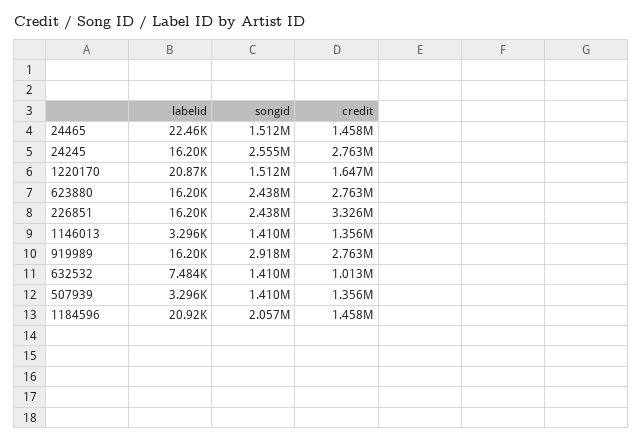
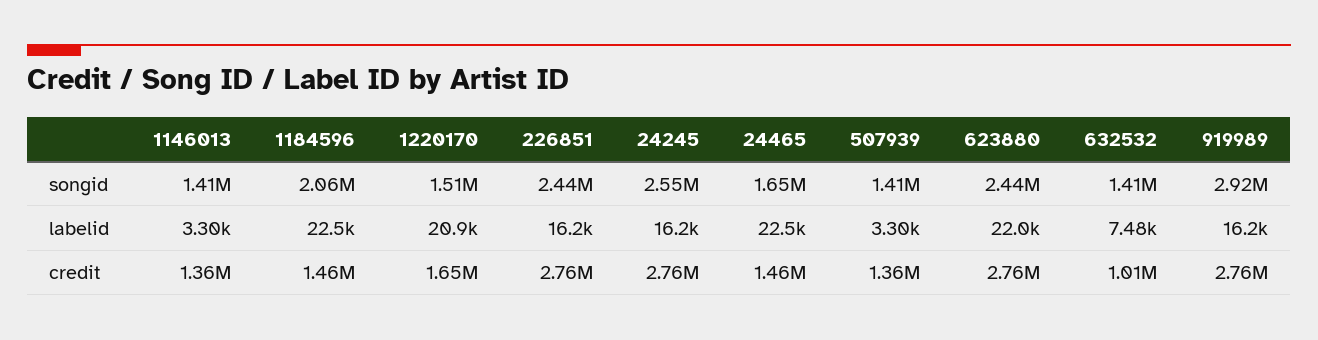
  {
    "labelid": {
      "24465": 22460,
      "24245": 16200,
      "1220170": 20870,
-     "623880": 16200,
+     "623880": 22000,
      "226851": 16200,
      "1146013": 3296,
      "919989": 16200,
      "632532": 7484,
      "507939": 3296,
-     "1184596": 20920
+     "1184596": 22500
    },
    "songid": {
-     "24465": 1512000,
+     "24465": 1650000,
      "24245": 2555000,
      "1220170": 1512000,
      "623880": 2438000,
      "226851": 2438000,
      "1146013": 1410000,
      "919989": 2918000,
      "632532": 1410000,
      "507939": 1410000,
      "1184596": 2057000
    },
    "credit": {
      "24465": 1458000,
      "24245": 2763000,
      "1220170": 1647000,
      "623880": 2763000,
-     "226851": 3326000,
+     "226851": 2760000,
      "1146013": 1356000,
      "919989": 2763000,
      "632532": 1013000,
      "507939": 1356000,
      "1184596": 1458000
    }
  }

